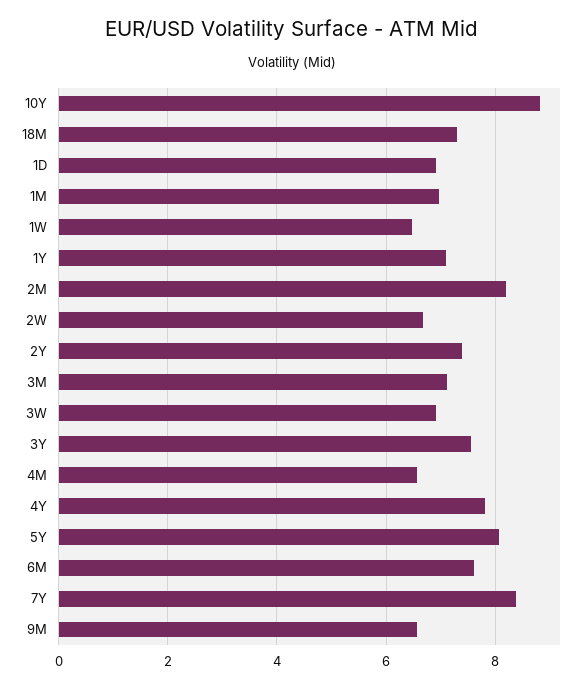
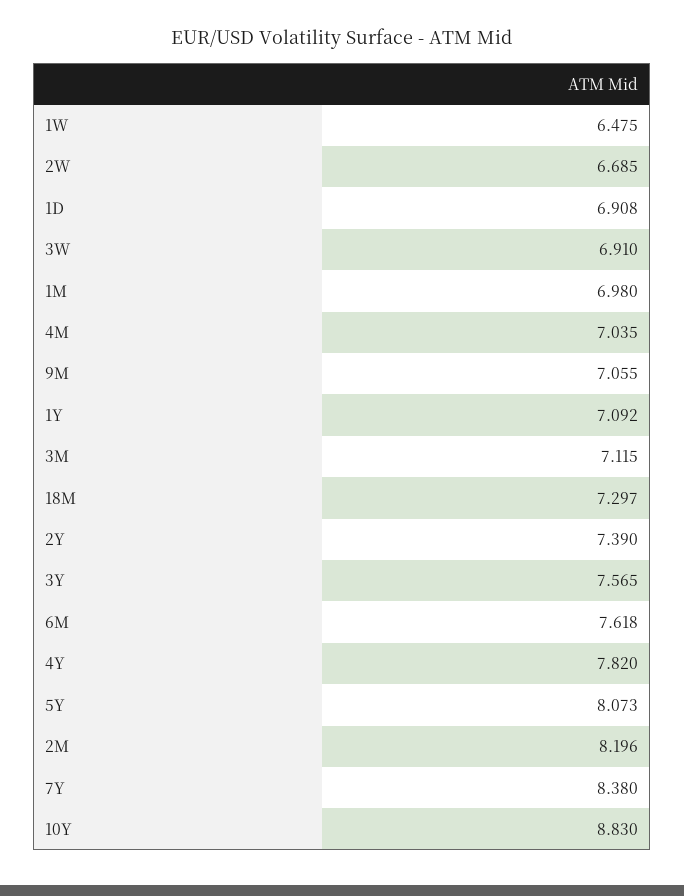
  {
    "10Y": 8.83,
    "18M": 7.297,
    "1D": 6.908,
    "1M": 6.98,
    "1W": 6.475,
    "1Y": 7.092,
    "2M": 8.196,
    "2W": 6.685,
    "2Y": 7.39,
    "3M": 7.115,
    "3W": 6.91,
    "3Y": 7.565,
-   "4M": 6.6,
+   "4M": 7.035,
    "4Y": 7.82,
    "5Y": 8.073,
    "6M": 7.618,
    "7Y": 8.38,
-   "9M": 6.6
+   "9M": 7.055
  }

